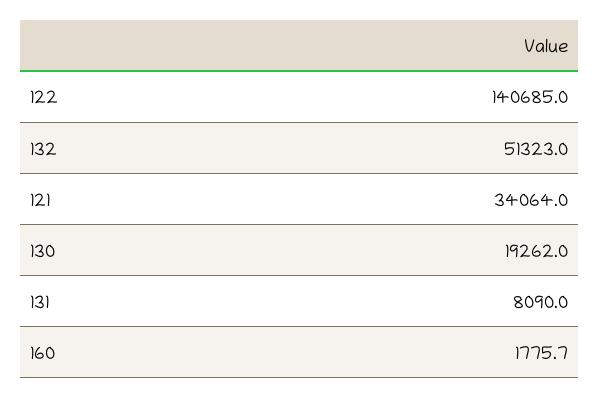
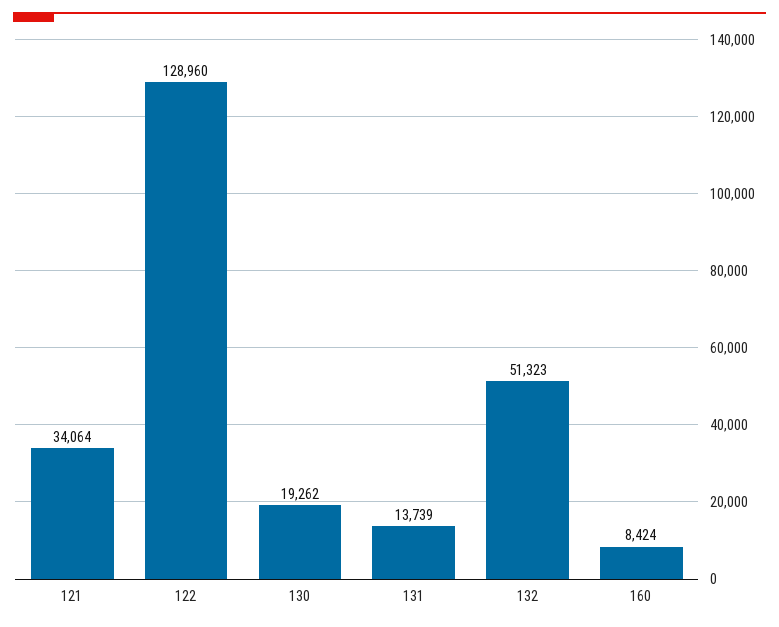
  {
-   "122": 140685,
+   "122": 128960,
    "132": 51323,
    "121": 34064,
    "130": 19262,
-   "131": 8090,
+   "131": 13739,
-   "160": 1775.7
+   "160": 8424
  }

